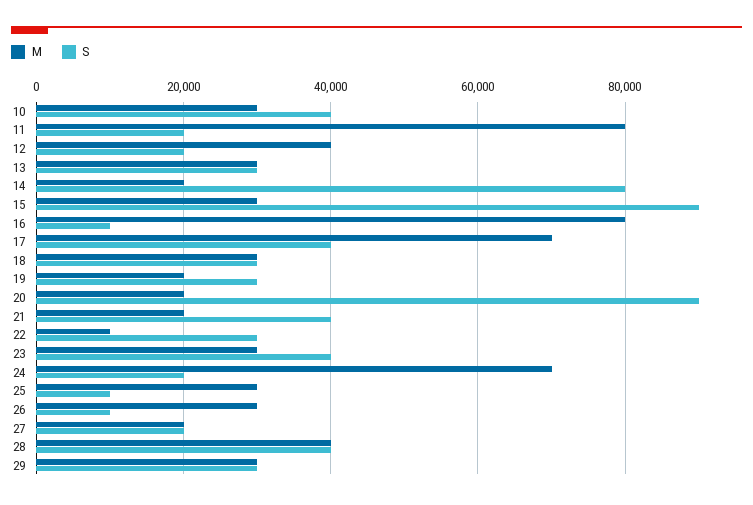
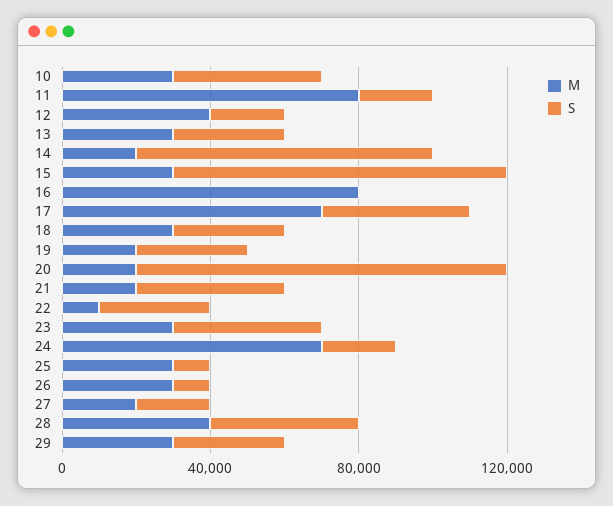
  {
    "M": {
      "10": 30000,
      "11": 80000,
      "12": 40000,
      "13": 30000,
      "14": 20000,
      "15": 30000,
      "16": 80000,
      "17": 70000,
      "18": 30000,
      "19": 20000,
      "20": 20000,
      "21": 20000,
      "22": 10000,
      "23": 30000,
      "24": 70000,
      "25": 30000,
      "26": 30000,
      "27": 20000,
      "28": 40000,
      "29": 30000
    },
    "S": {
      "10": 40000,
      "11": 20000,
      "12": 20000,
      "13": 30000,
      "14": 80000,
      "15": 90000,
-     "16": 10000,
+     "16": 0,
      "17": 40000,
      "18": 30000,
      "19": 30000,
-     "20": 90000,
+     "20": 100000,
      "21": 40000,
      "22": 30000,
      "23": 40000,
      "24": 20000,
      "25": 10000,
      "26": 10000,
      "27": 20000,
      "28": 40000,
      "29": 30000
    }
  }

